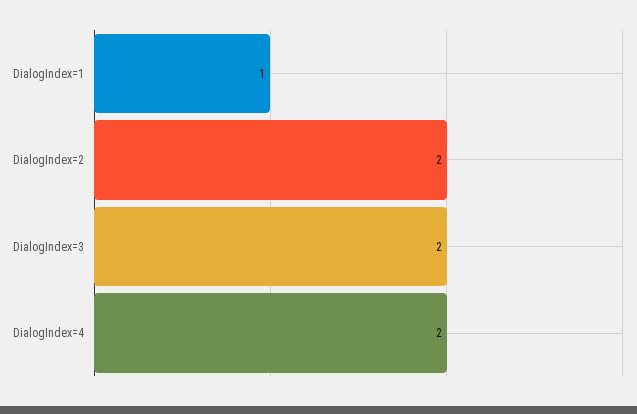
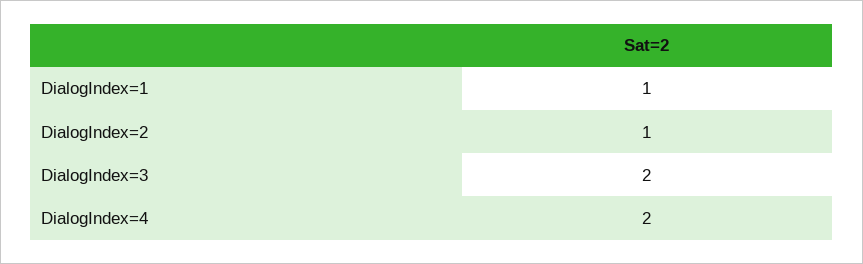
  {
    "DialogIndex=1": 1,
-   "DialogIndex=2": 2,
+   "DialogIndex=2": 1,
    "DialogIndex=3": 2,
    "DialogIndex=4": 2
  }

